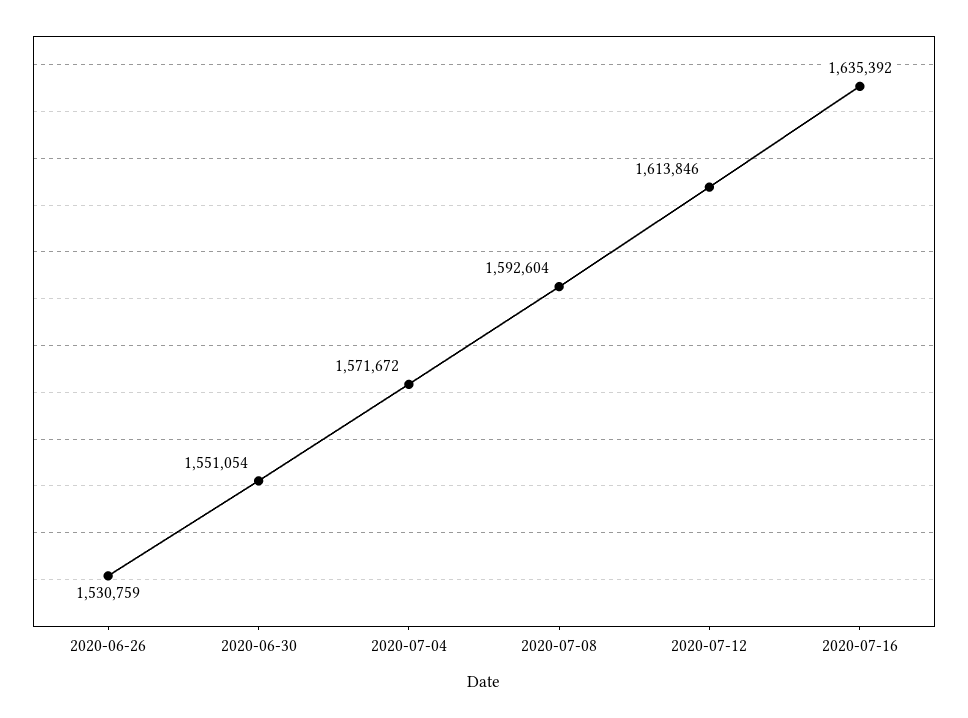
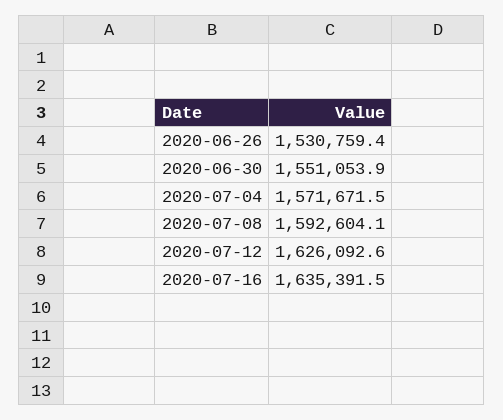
  {
    "2020-06-26": 1530759.4,
    "2020-06-30": 1551053.9,
    "2020-07-04": 1571671.5,
    "2020-07-08": 1592604.1,
-   "2020-07-12": 1613846,
+   "2020-07-12": 1626092.6,
    "2020-07-16": 1635391.5
  }

